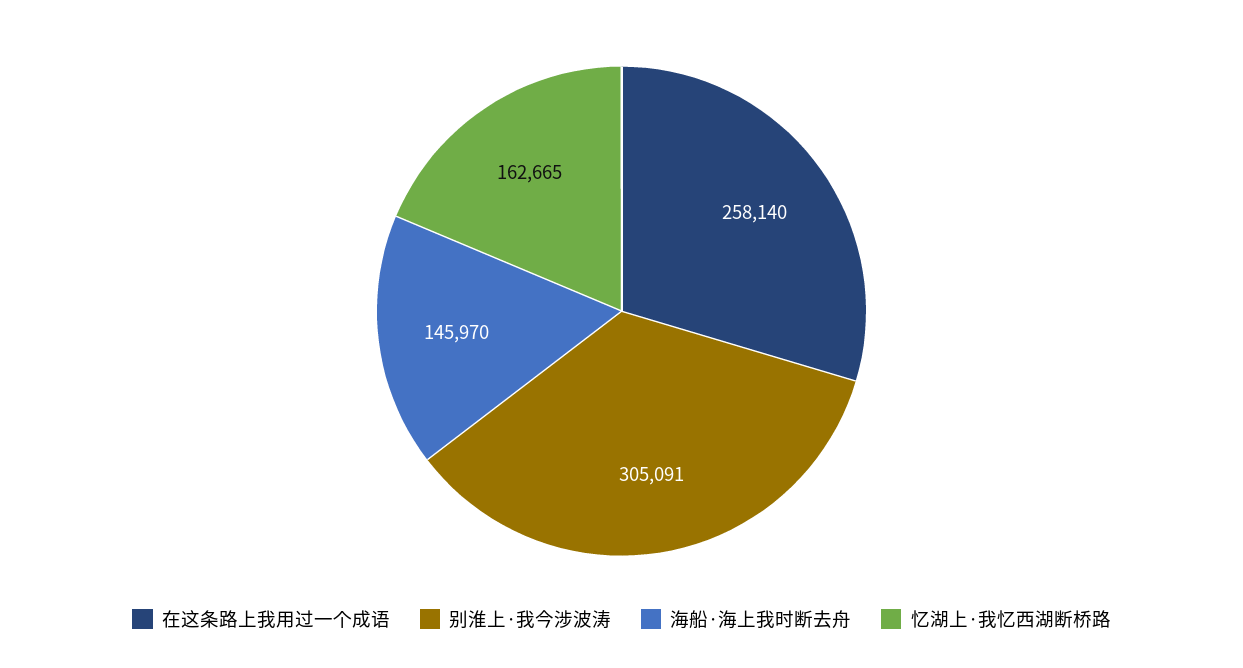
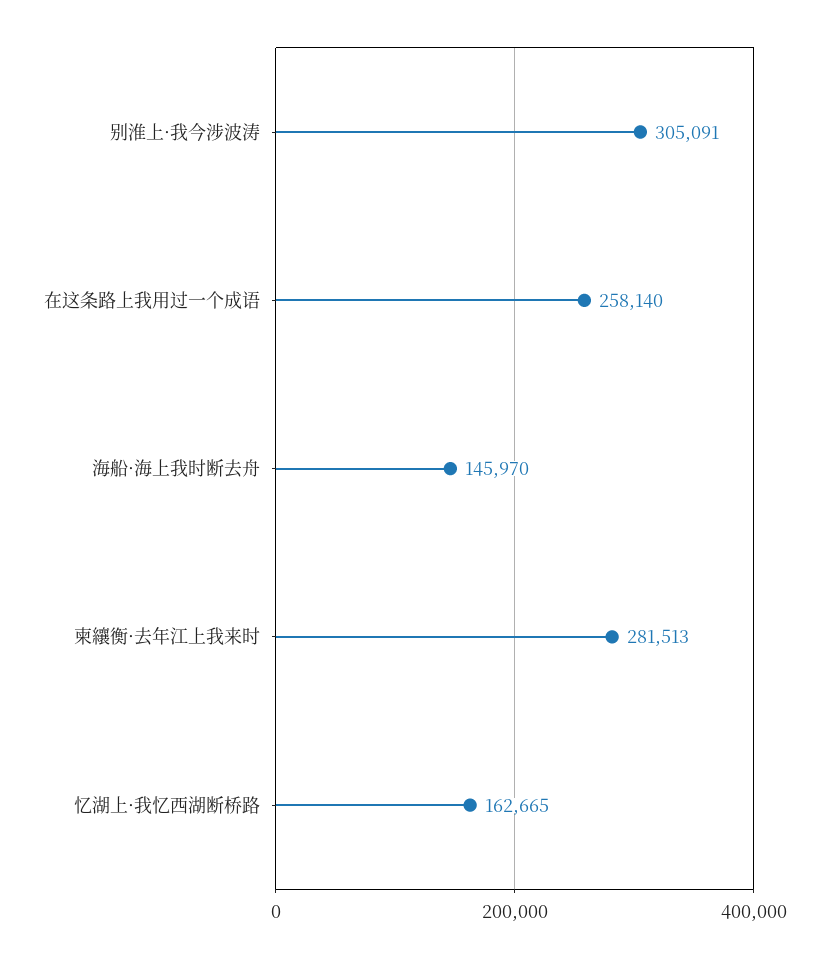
  {
    "在这条路上我用过一个成语": 258140,
    "别淮上·我今涉波涛": 305091,
    "海船·海上我时断去舟": 145970,
-   "忆湖上·我忆西湖断桥路": 162665
+   "忆湖上·我忆西湖断桥路": 162665,
+   "柬纕衡·去年江上我来时": 281513
  }

